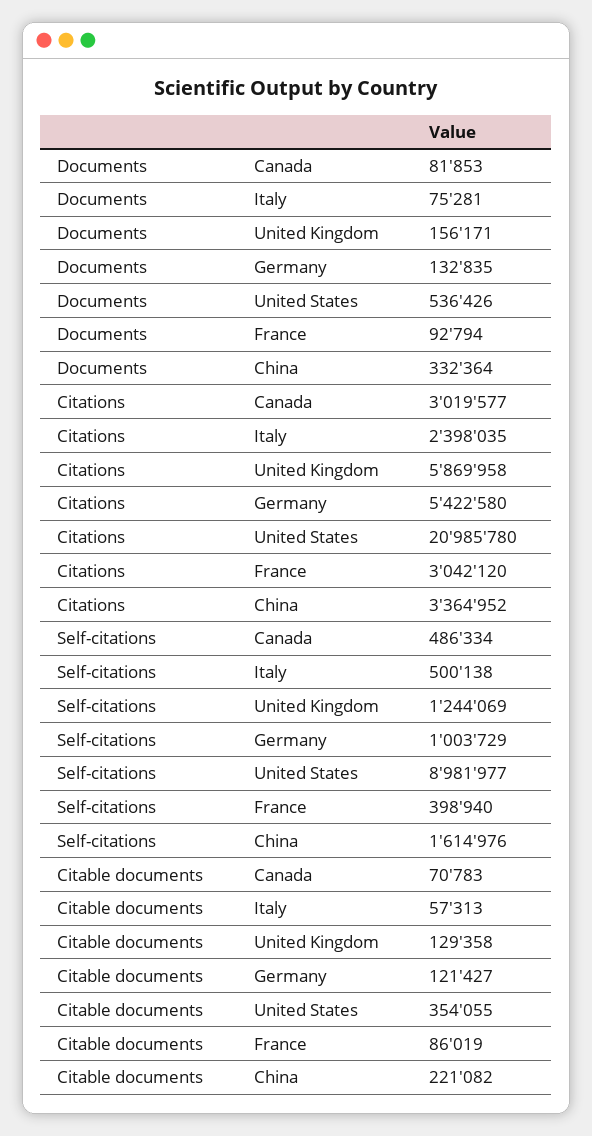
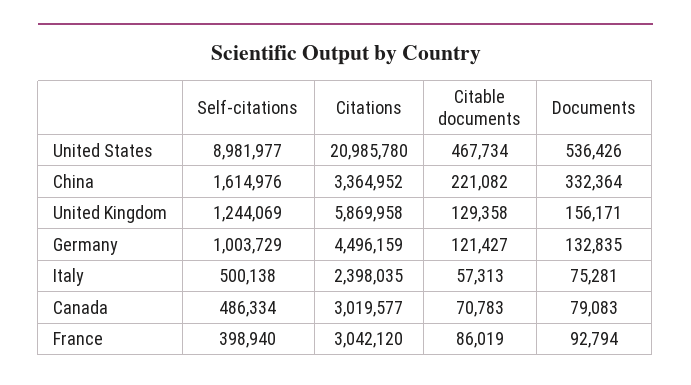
  {
    "Documents": {
-     "Canada": 81853,
+     "Canada": 79083,
      "Italy": 75281,
      "United Kingdom": 156171,
      "Germany": 132835,
      "United States": 536426,
      "France": 92794,
      "China": 332364
    },
    "Citations": {
      "Canada": 3019577,
      "Italy": 2398035,
      "United Kingdom": 5869958,
-     "Germany": 5422580,
+     "Germany": 4496159,
      "United States": 20985780,
      "France": 3042120,
      "China": 3364952
    },
    "Self-citations": {
      "Canada": 486334,
      "Italy": 500138,
      "United Kingdom": 1244069,
      "Germany": 1003729,
      "United States": 8981977,
      "France": 398940,
      "China": 1614976
    },
    "Citable documents": {
      "Canada": 70783,
      "Italy": 57313,
      "United Kingdom": 129358,
      "Germany": 121427,
-     "United States": 354055,
+     "United States": 467734,
      "France": 86019,
      "China": 221082
    }
  }

